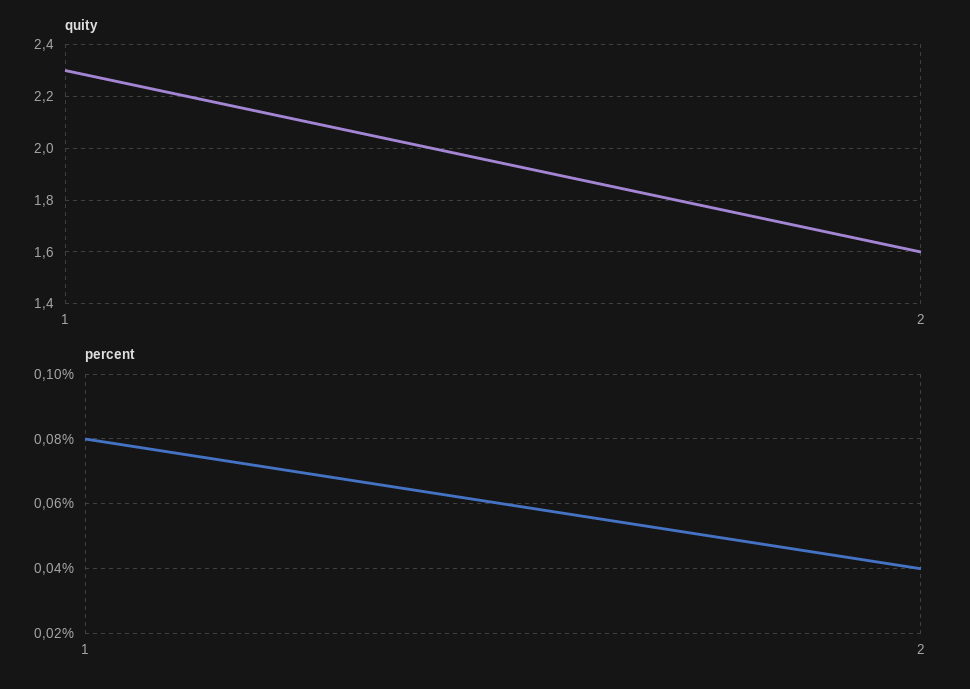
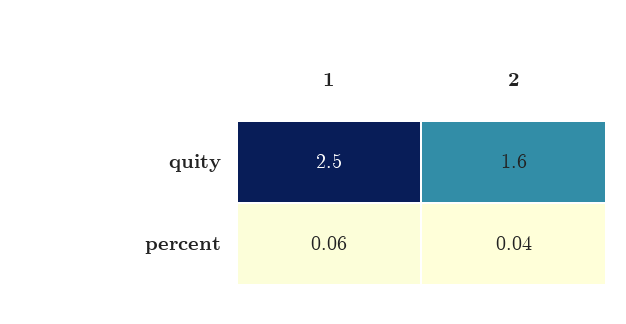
  {
    "quity": {
-     "1": 2.3,
+     "1": 2.5,
      "2": 1.6
    },
    "percent": {
-     "1": 0.08,
+     "1": 0.06,
      "2": 0.04
    }
  }

